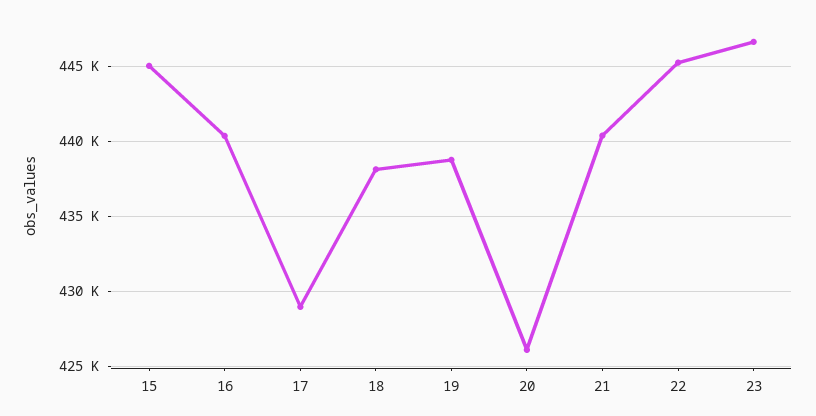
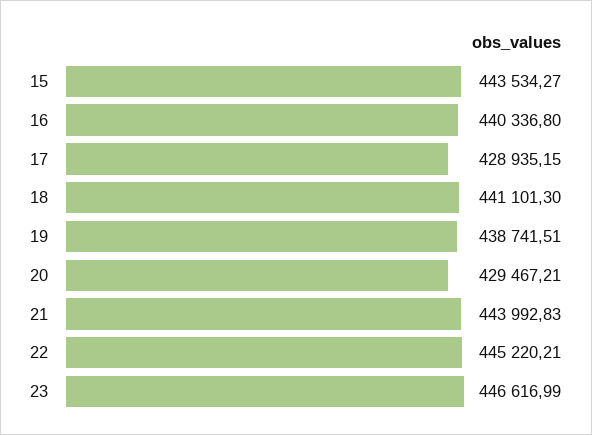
  {
-   "15": 445000,
+   "15": 443534.27,
    "16": 440336.8,
    "17": 428935.15,
-   "18": 438000,
+   "18": 441101.3,
    "19": 438741.51,
-   "20": 426000,
+   "20": 429467.21,
-   "21": 440500,
+   "21": 443992.83,
    "22": 445220.21,
    "23": 446616.99
  }

